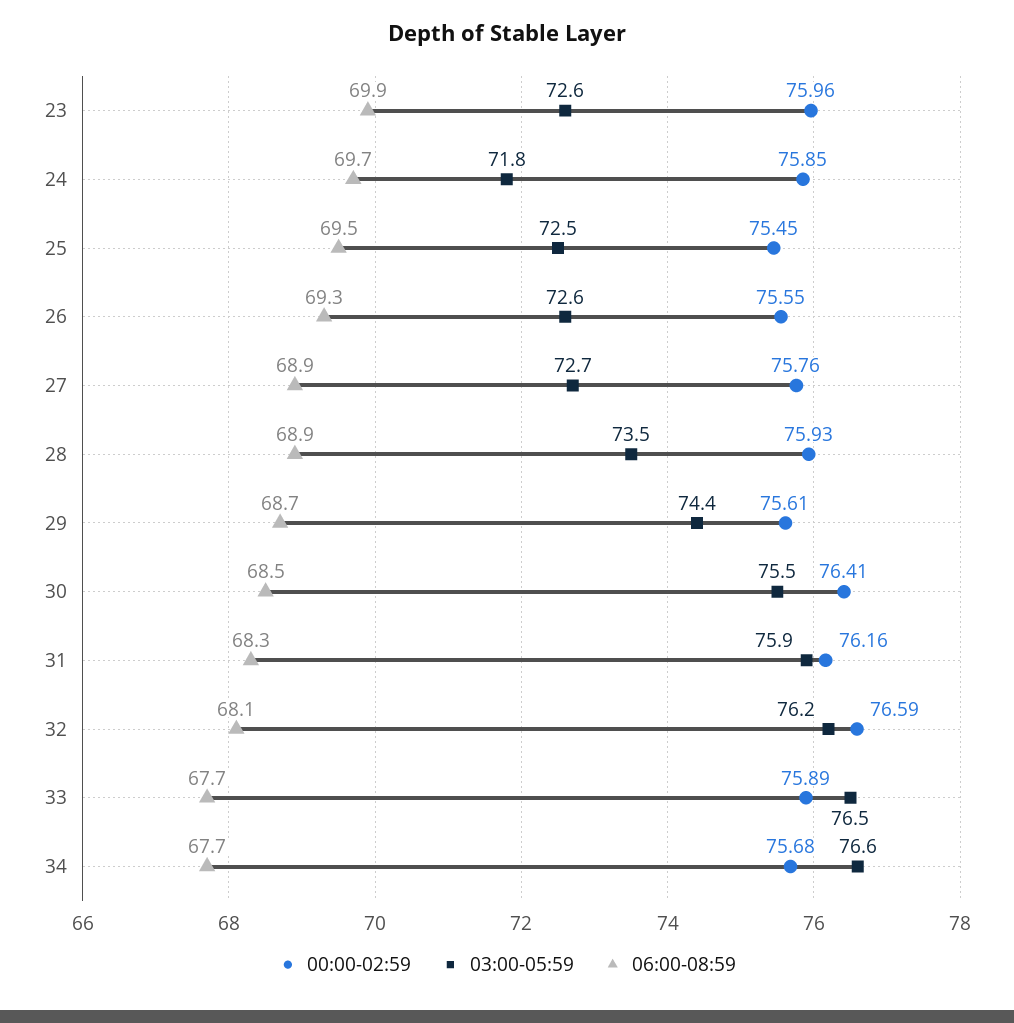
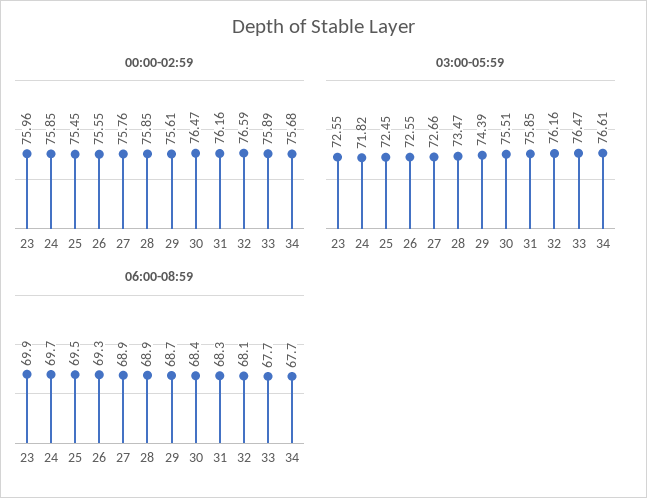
  {
    "00:00-02:59": {
      "23": 75.96,
      "24": 75.85,
      "25": 75.45,
      "26": 75.55,
      "27": 75.76,
-     "28": 75.93,
+     "28": 75.85,
      "29": 75.61,
-     "30": 76.41,
+     "30": 76.47,
      "31": 76.16,
      "32": 76.59,
      "33": 75.89,
      "34": 75.68
    },
    "03:00-05:59": {
      "23": 72.55,
      "24": 71.82,
      "25": 72.45,
      "26": 72.55,
      "27": 72.66,
      "28": 73.47,
      "29": 74.39,
      "30": 75.51,
      "31": 75.85,
      "32": 76.16,
      "33": 76.47,
      "34": 76.61
    },
    "06:00-08:59": {
      "23": 69.9,
      "24": 69.7,
      "25": 69.5,
      "26": 69.3,
      "27": 68.9,
      "28": 68.9,
      "29": 68.7,
-     "30": 68.5,
+     "30": 68.4,
      "31": 68.3,
      "32": 68.1,
      "33": 67.7,
      "34": 67.7
    }
  }

